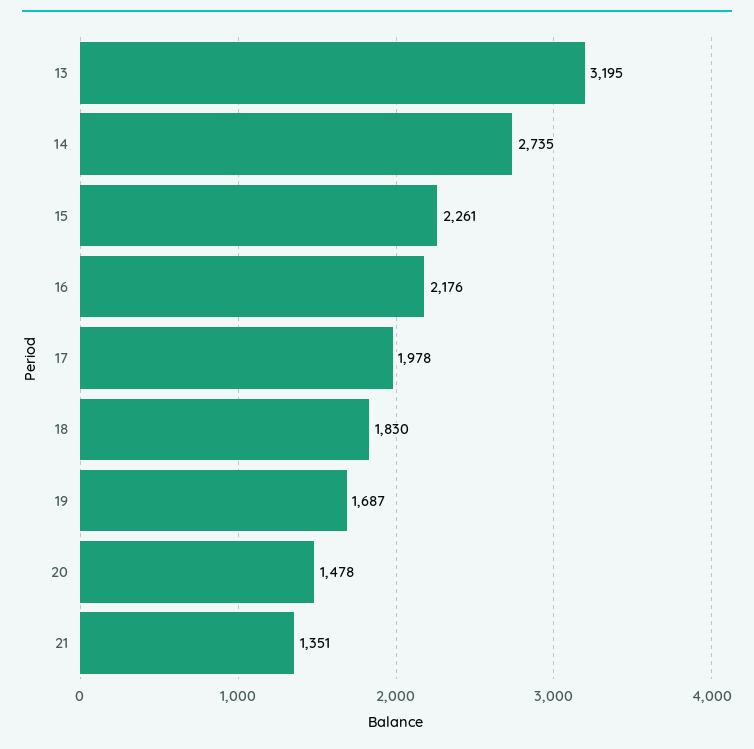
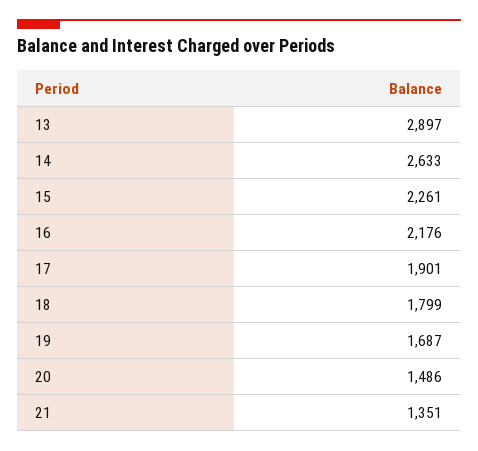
  {
-   "13": 3195,
+   "13": 2897,
-   "14": 2735,
+   "14": 2633,
    "15": 2261,
    "16": 2176,
-   "17": 1978,
+   "17": 1901,
-   "18": 1830,
+   "18": 1799,
    "19": 1687,
-   "20": 1478,
+   "20": 1486,
    "21": 1351
  }

